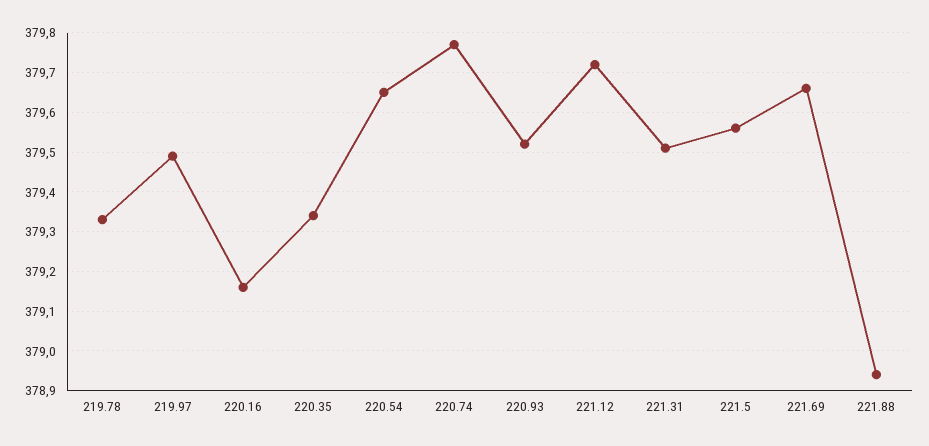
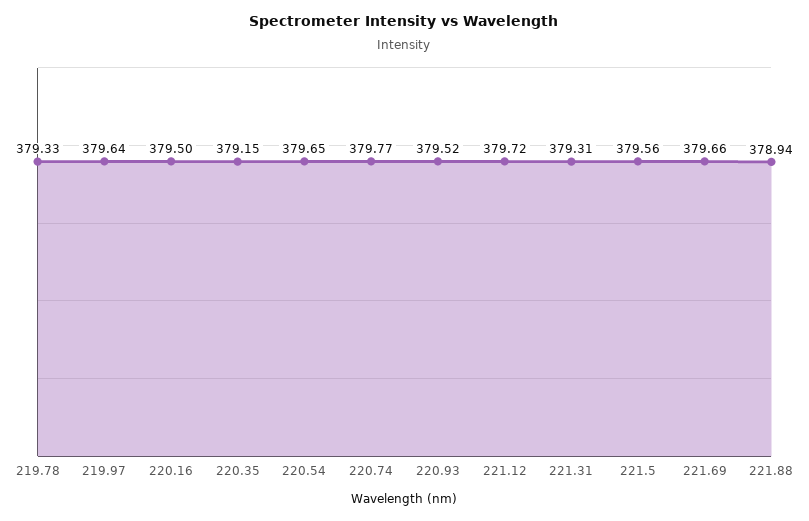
  {
    "219.78": 379.33,
-   "219.97": 379.5,
+   "219.97": 379.64,
-   "220.16": 379.15,
+   "220.16": 379.5,
-   "220.35": 379.35,
+   "220.35": 379.15,
    "220.54": 379.65,
    "220.74": 379.77,
    "220.93": 379.52,
    "221.12": 379.72,
-   "221.31": 379.5,
+   "221.31": 379.31,
    "221.5": 379.56,
    "221.69": 379.66,
    "221.88": 378.94
  }

